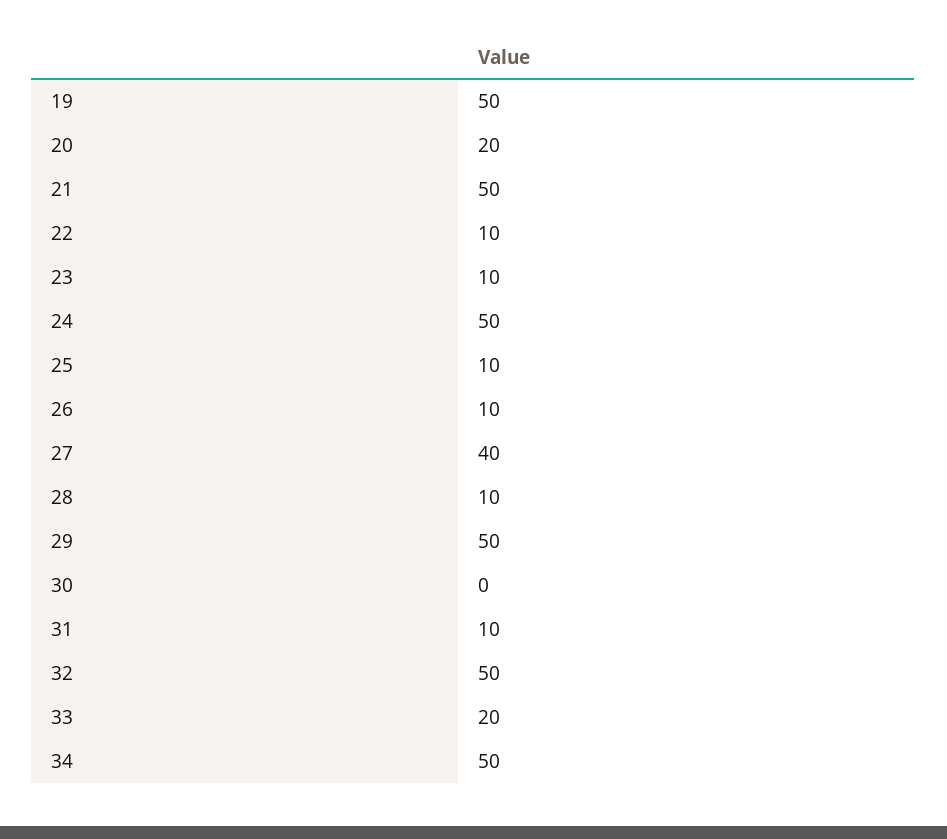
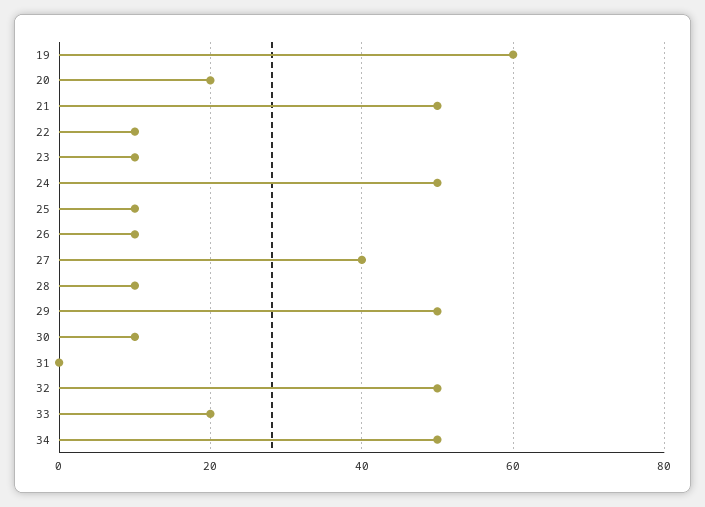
  {
-   "19": 50,
+   "19": 60,
    "20": 20,
    "21": 50,
    "22": 10,
    "23": 10,
    "24": 50,
    "25": 10,
    "26": 10,
    "27": 40,
    "28": 10,
    "29": 50,
-   "30": 0,
+   "30": 10,
-   "31": 10,
+   "31": 0,
    "32": 50,
    "33": 20,
    "34": 50
  }

